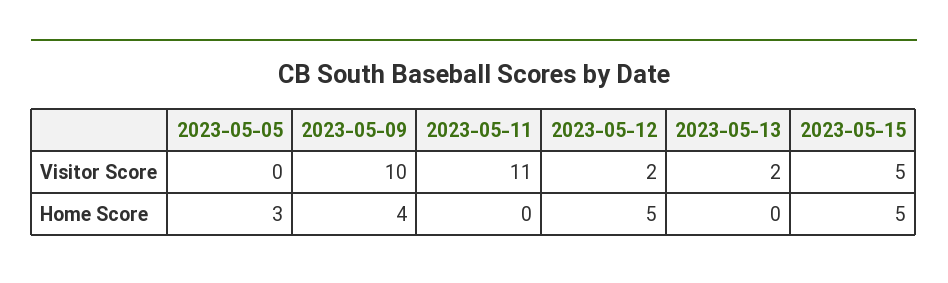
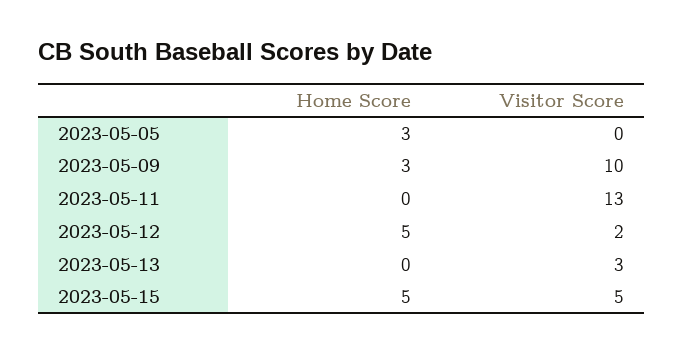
  {
    "2023-05-05": {
      "Visitor Score": 0,
      "Home Score": 3
    },
    "2023-05-09": {
      "Visitor Score": 10,
-     "Home Score": 4
+     "Home Score": 3
    },
    "2023-05-11": {
-     "Visitor Score": 11,
+     "Visitor Score": 13,
      "Home Score": 0
    },
    "2023-05-12": {
      "Visitor Score": 2,
      "Home Score": 5
    },
    "2023-05-13": {
-     "Visitor Score": 2,
+     "Visitor Score": 3,
      "Home Score": 0
    },
    "2023-05-15": {
      "Visitor Score": 5,
      "Home Score": 5
    }
  }

